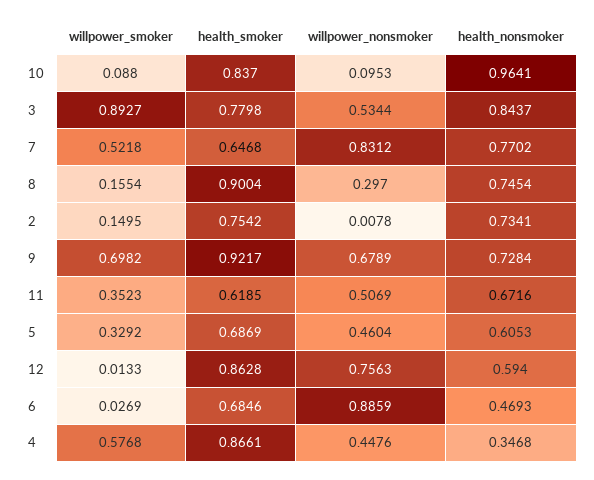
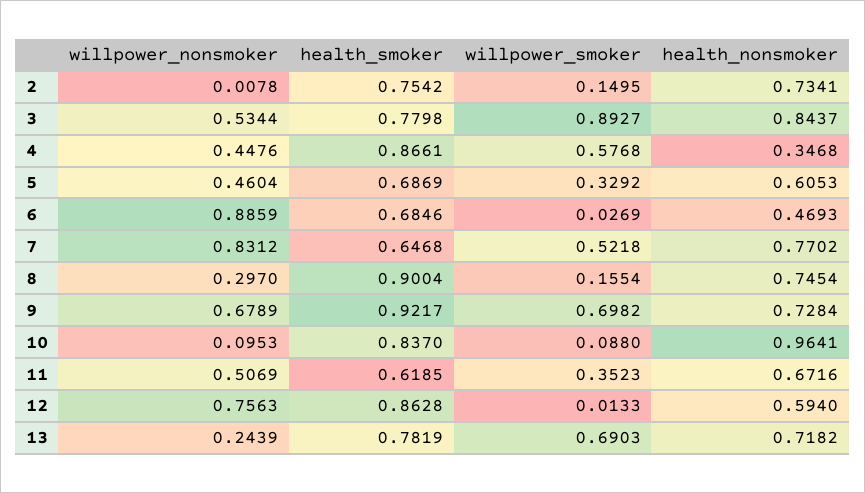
  {
    "willpower_smoker": {
      "10": 0.088,
      "3": 0.8927,
      "7": 0.5218,
      "8": 0.1554,
      "2": 0.1495,
      "9": 0.6982,
      "11": 0.3523,
      "5": 0.3292,
      "12": 0.0133,
      "6": 0.0269,
-     "4": 0.5768
+     "4": 0.5768,
+     "13": 0.6903
    },
    "health_smoker": {
      "10": 0.837,
      "3": 0.7798,
      "7": 0.6468,
      "8": 0.9004,
      "2": 0.7542,
      "9": 0.9217,
      "11": 0.6185,
      "5": 0.6869,
      "12": 0.8628,
      "6": 0.6846,
-     "4": 0.8661
+     "4": 0.8661,
+     "13": 0.7819
    },
    "willpower_nonsmoker": {
      "10": 0.0953,
      "3": 0.5344,
      "7": 0.8312,
      "8": 0.297,
      "2": 0.0078,
      "9": 0.6789,
      "11": 0.5069,
      "5": 0.4604,
      "12": 0.7563,
      "6": 0.8859,
-     "4": 0.4476
+     "4": 0.4476,
+     "13": 0.2439
    },
    "health_nonsmoker": {
      "10": 0.9641,
      "3": 0.8437,
      "7": 0.7702,
      "8": 0.7454,
      "2": 0.7341,
      "9": 0.7284,
      "11": 0.6716,
      "5": 0.6053,
      "12": 0.594,
      "6": 0.4693,
-     "4": 0.3468
+     "4": 0.3468,
+     "13": 0.7182
    }
  }

